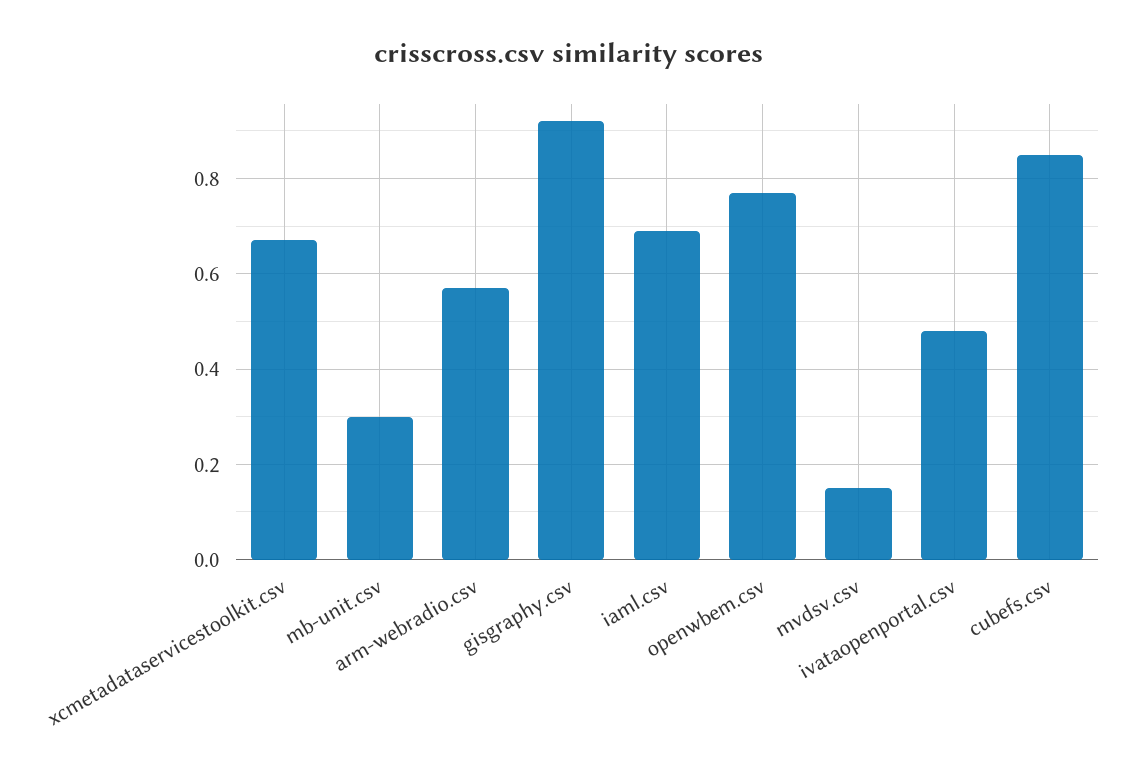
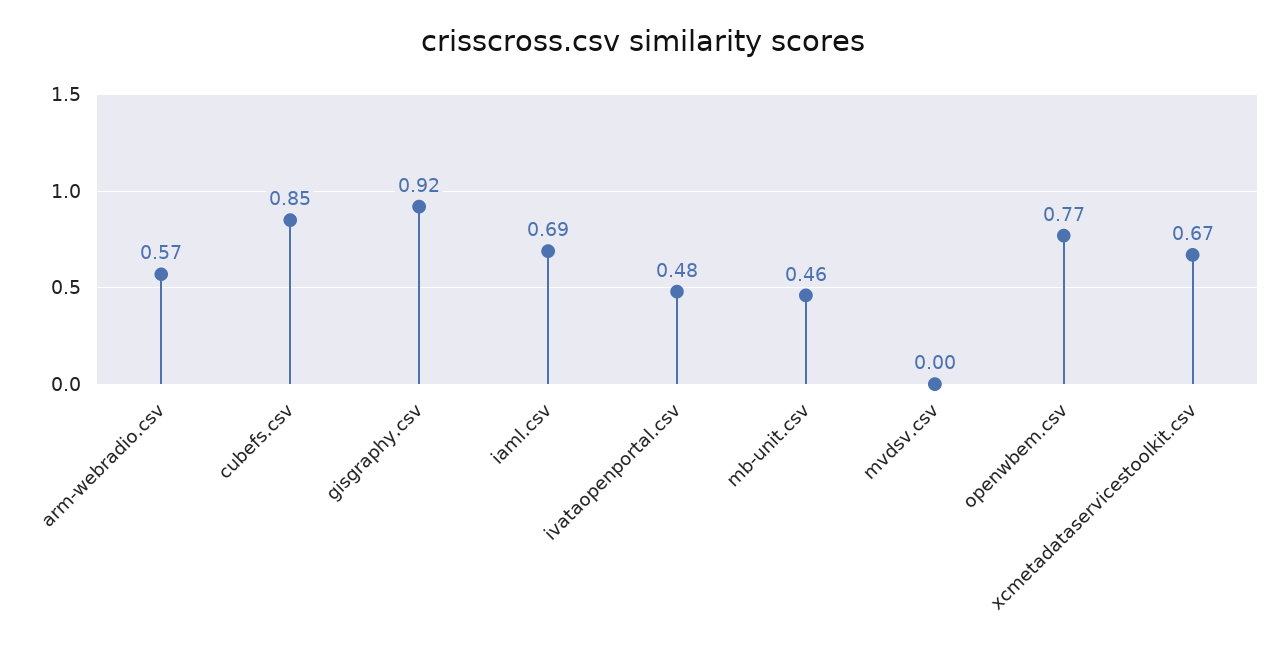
  {
    "xcmetadataservicestoolkit.csv": 0.67,
-   "mb-unit.csv": 0.3,
+   "mb-unit.csv": 0.46,
    "arm-webradio.csv": 0.57,
    "gisgraphy.csv": 0.92,
    "iaml.csv": 0.69,
    "openwbem.csv": 0.77,
-   "mvdsv.csv": 0.15,
+   "mvdsv.csv": 0,
    "ivataopenportal.csv": 0.48,
    "cubefs.csv": 0.85
  }

